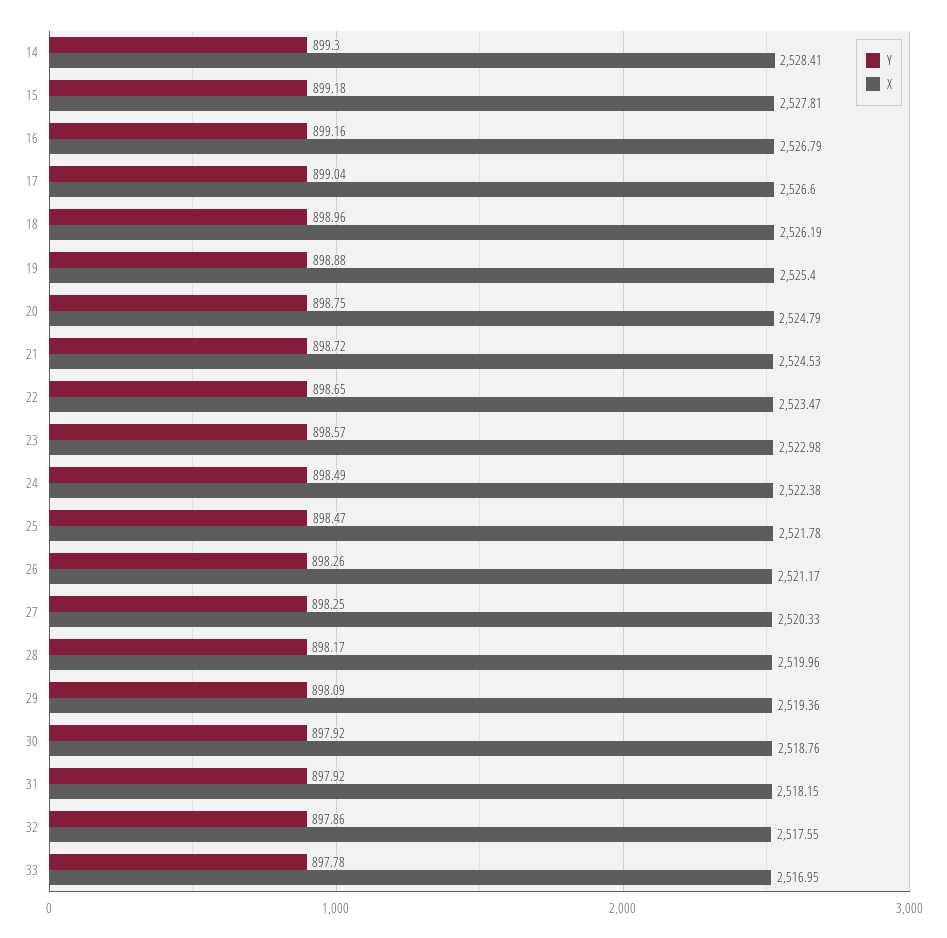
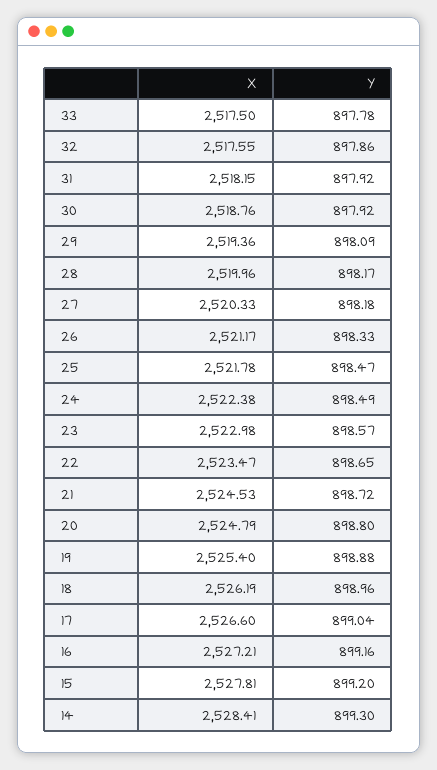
  {
    "Y": {
      "14": 899.3,
-     "15": 899.18,
+     "15": 899.2,
      "16": 899.16,
      "17": 899.04,
      "18": 898.96,
      "19": 898.88,
-     "20": 898.75,
+     "20": 898.8,
      "21": 898.72,
      "22": 898.65,
      "23": 898.57,
      "24": 898.49,
      "25": 898.47,
-     "26": 898.26,
+     "26": 898.33,
-     "27": 898.25,
+     "27": 898.18,
      "28": 898.17,
      "29": 898.09,
      "30": 897.92,
      "31": 897.92,
      "32": 897.86,
      "33": 897.78
    },
    "X": {
      "14": 2528.41,
      "15": 2527.81,
-     "16": 2526.79,
+     "16": 2527.21,
      "17": 2526.6,
      "18": 2526.19,
      "19": 2525.4,
      "20": 2524.79,
      "21": 2524.53,
      "22": 2523.47,
      "23": 2522.98,
      "24": 2522.38,
      "25": 2521.78,
      "26": 2521.17,
      "27": 2520.33,
      "28": 2519.96,
      "29": 2519.36,
      "30": 2518.76,
      "31": 2518.15,
      "32": 2517.55,
-     "33": 2516.95
+     "33": 2517.5
    }
  }

